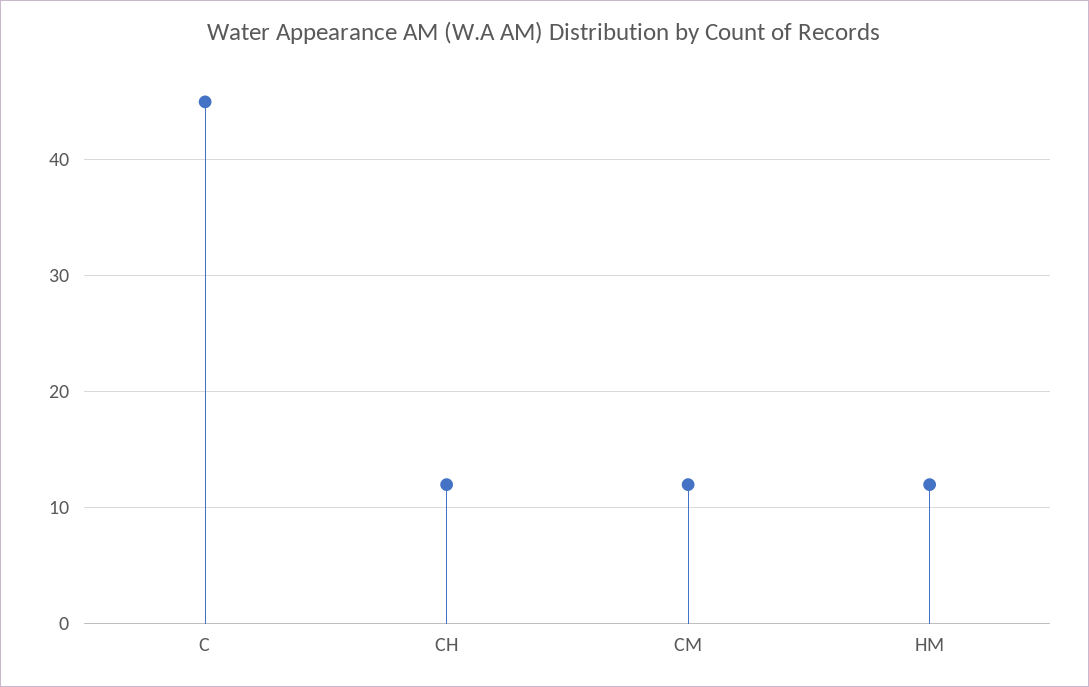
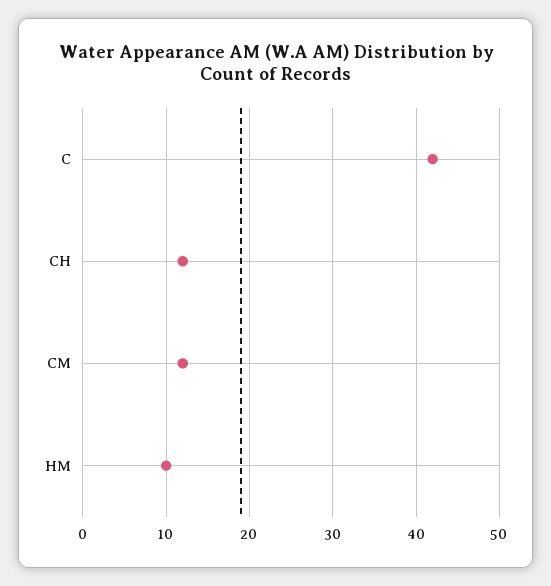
  {
-   "C": 45,
+   "C": 42,
    "CH": 12,
    "CM": 12,
-   "HM": 12
+   "HM": 10
  }

